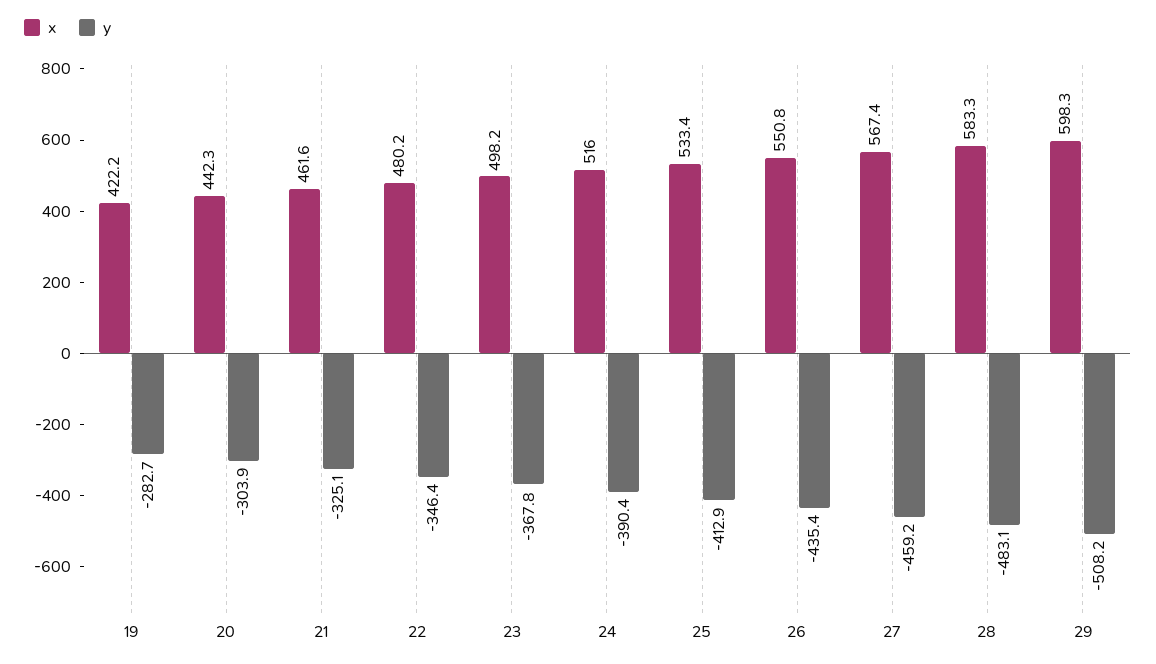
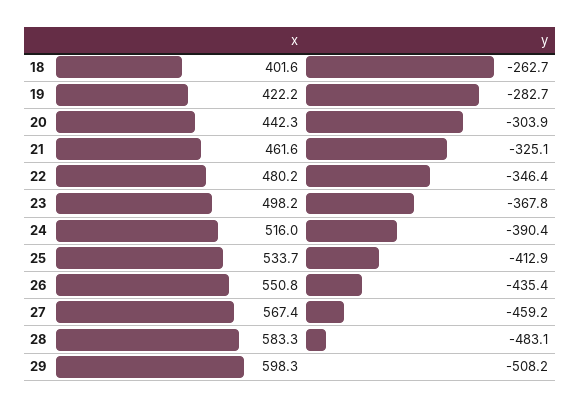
  {
    "x": {
      "19": 422.2,
      "20": 442.3,
      "21": 461.6,
      "22": 480.2,
      "23": 498.2,
      "24": 516,
-     "25": 533.4,
+     "25": 533.7,
      "26": 550.8,
      "27": 567.4,
      "28": 583.3,
-     "29": 598.3
+     "29": 598.3,
+     "18": 401.6
    },
    "y": {
      "19": -282.7,
      "20": -303.9,
      "21": -325.1,
      "22": -346.4,
      "23": -367.8,
      "24": -390.4,
      "25": -412.9,
      "26": -435.4,
      "27": -459.2,
      "28": -483.1,
-     "29": -508.2
+     "29": -508.2,
+     "18": -262.7
    }
  }

